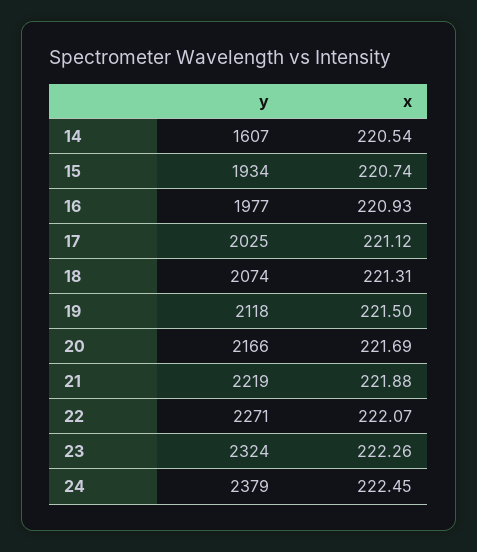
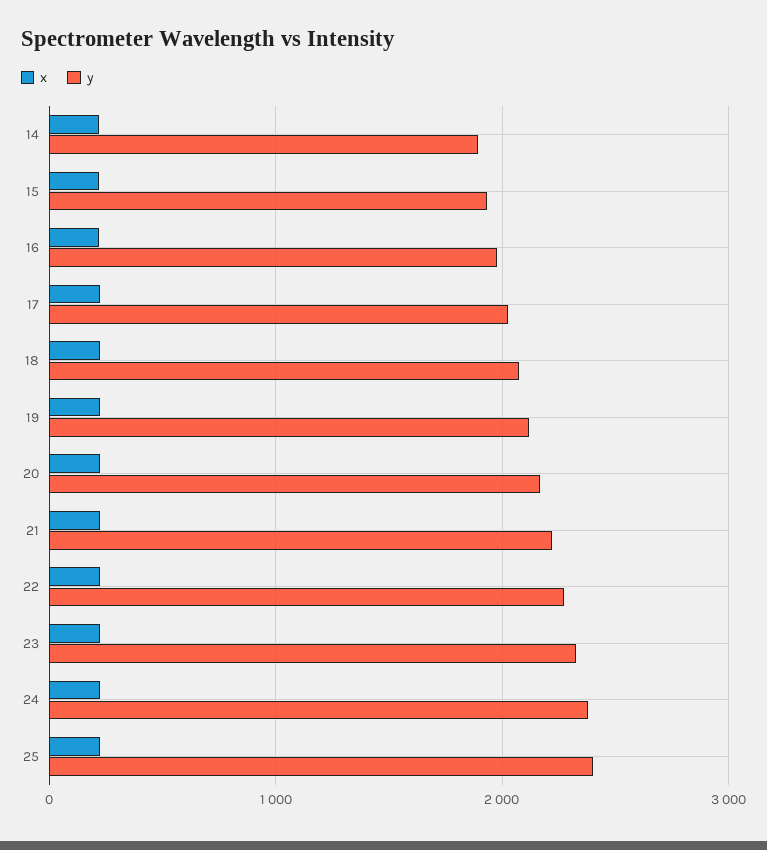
  {
    "y": {
-     "14": 1607,
+     "14": 1900,
      "15": 1934,
      "16": 1977,
      "17": 2025,
      "18": 2074,
      "19": 2118,
      "20": 2166,
      "21": 2219,
      "22": 2271,
      "23": 2324,
-     "24": 2379
+     "24": 2379,
+     "25": 2400
    },
    "x": {
      "14": 220.54,
      "15": 220.74,
      "16": 220.93,
      "17": 221.12,
      "18": 221.31,
      "19": 221.5,
      "20": 221.69,
      "21": 221.88,
      "22": 222.07,
      "23": 222.26,
-     "24": 222.45
+     "24": 222.45,
+     "25": 200
    }
  }

